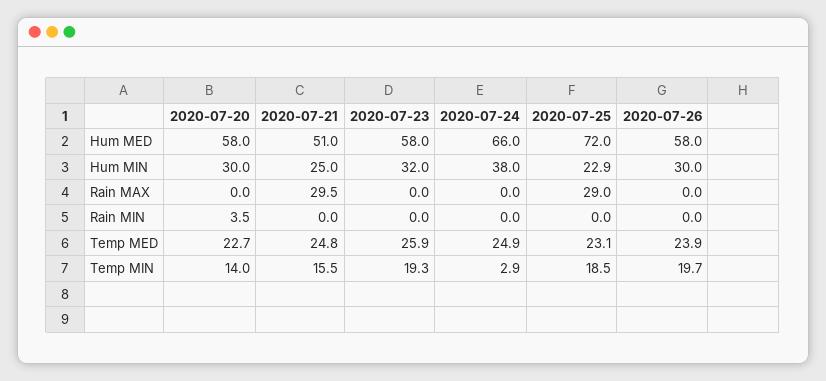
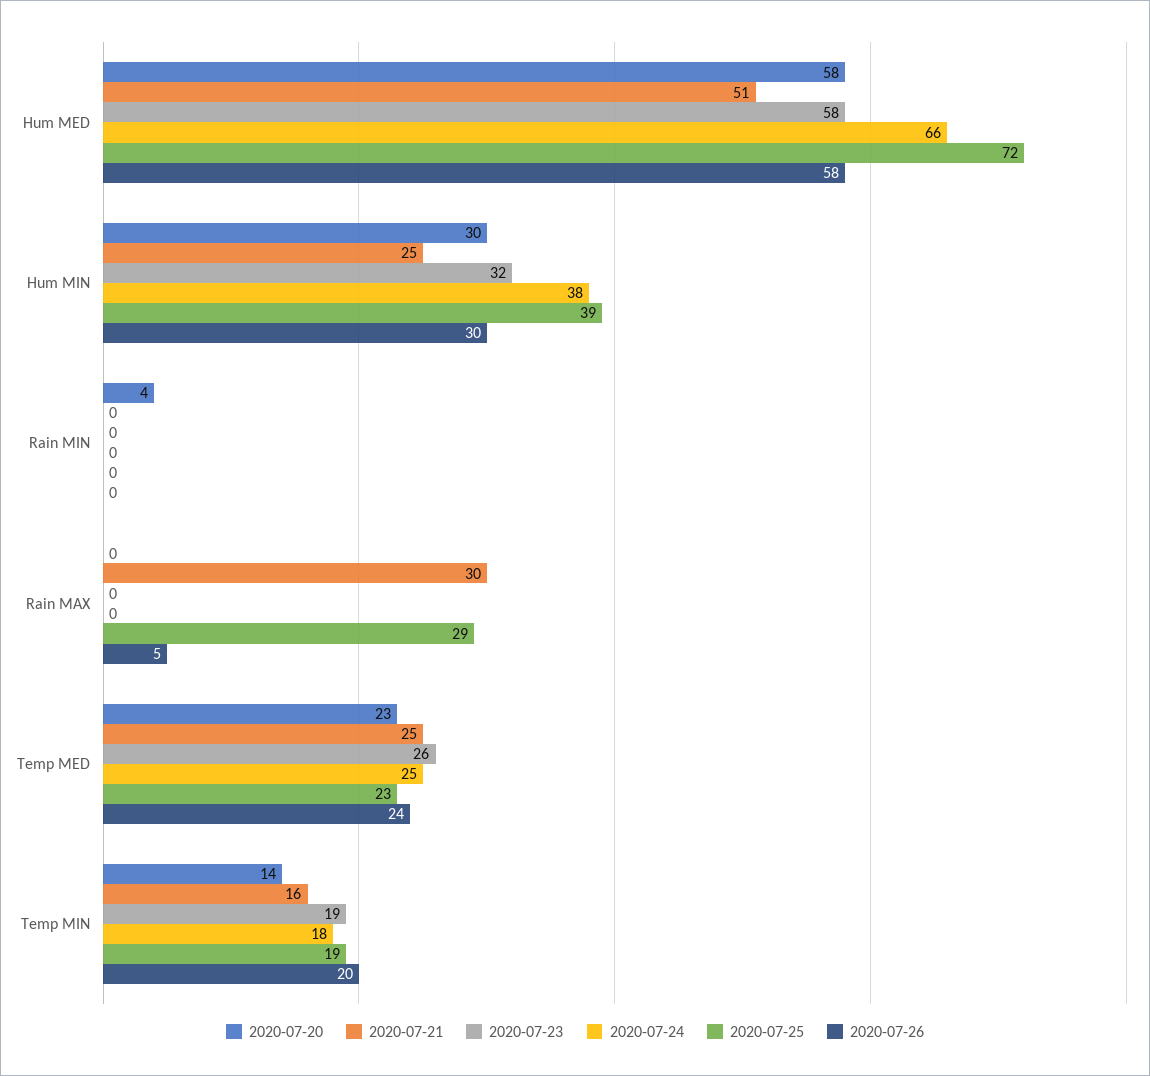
  {
    "2020-07-20": {
      "Hum MED": 58,
      "Hum MIN": 30,
      "Rain MAX": 0,
      "Rain MIN": 3.5,
      "Temp MED": 22.7,
      "Temp MIN": 14
    },
    "2020-07-21": {
      "Hum MED": 51,
      "Hum MIN": 25,
      "Rain MAX": 29.5,
      "Rain MIN": 0,
      "Temp MED": 24.8,
      "Temp MIN": 15.5
    },
    "2020-07-23": {
      "Hum MED": 58,
      "Hum MIN": 32,
      "Rain MAX": 0,
      "Rain MIN": 0,
      "Temp MED": 25.9,
      "Temp MIN": 19.3
    },
    "2020-07-24": {
      "Hum MED": 66,
      "Hum MIN": 38,
      "Rain MAX": 0,
      "Rain MIN": 0,
      "Temp MED": 24.9,
-     "Temp MIN": 2.9
+     "Temp MIN": 18
    },
    "2020-07-25": {
      "Hum MED": 72,
-     "Hum MIN": 22.9,
+     "Hum MIN": 39,
      "Rain MAX": 29,
      "Rain MIN": 0,
      "Temp MED": 23.1,
      "Temp MIN": 18.5
    },
    "2020-07-26": {
      "Hum MED": 58,
      "Hum MIN": 30,
-     "Rain MAX": 0,
+     "Rain MAX": 5,
      "Rain MIN": 0,
      "Temp MED": 23.9,
      "Temp MIN": 19.7
    }
  }

